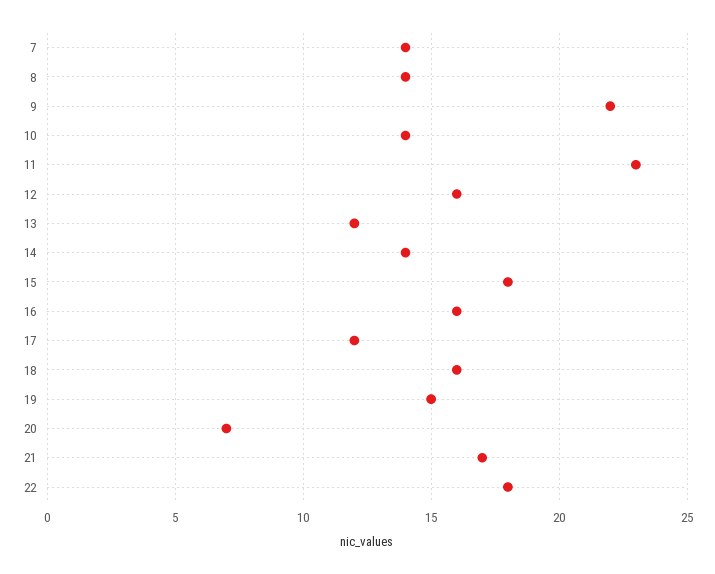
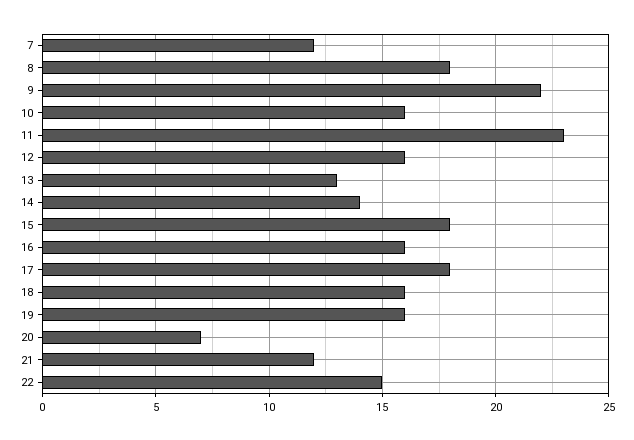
  {
-   "7": 14,
+   "7": 12,
-   "8": 14,
+   "8": 18,
    "9": 22,
-   "10": 14,
+   "10": 16,
    "11": 23,
    "12": 16,
-   "13": 12,
+   "13": 13,
    "14": 14,
    "15": 18,
    "16": 16,
-   "17": 12,
+   "17": 18,
    "18": 16,
-   "19": 15,
+   "19": 16,
    "20": 7,
-   "21": 17,
+   "21": 12,
-   "22": 18
+   "22": 15
  }

